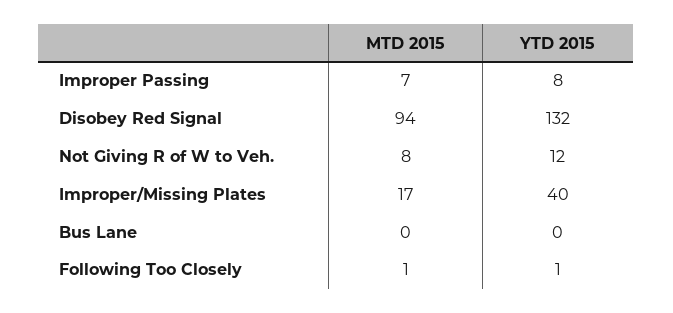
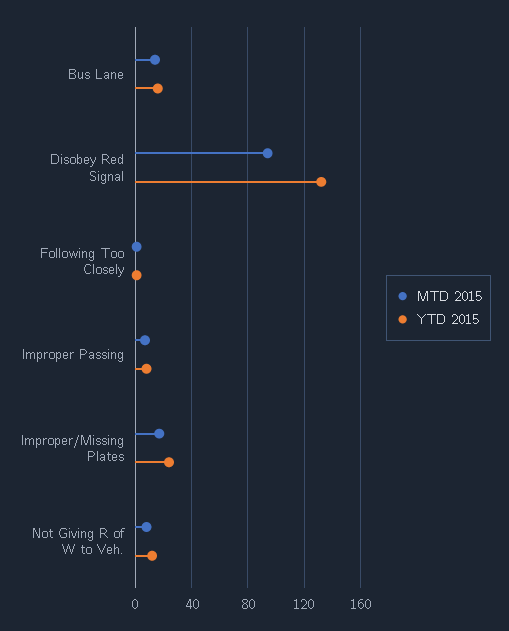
  {
    "MTD 2015": {
      "Improper Passing": 7,
      "Disobey Red Signal": 94,
      "Not Giving R of W to Veh.": 8,
      "Improper/Missing Plates": 17,
-     "Bus Lane": 0,
+     "Bus Lane": 15,
      "Following Too Closely": 1
    },
    "YTD 2015": {
      "Improper Passing": 8,
      "Disobey Red Signal": 132,
      "Not Giving R of W to Veh.": 12,
-     "Improper/Missing Plates": 40,
+     "Improper/Missing Plates": 25,
-     "Bus Lane": 0,
+     "Bus Lane": 15,
      "Following Too Closely": 1
    }
  }

